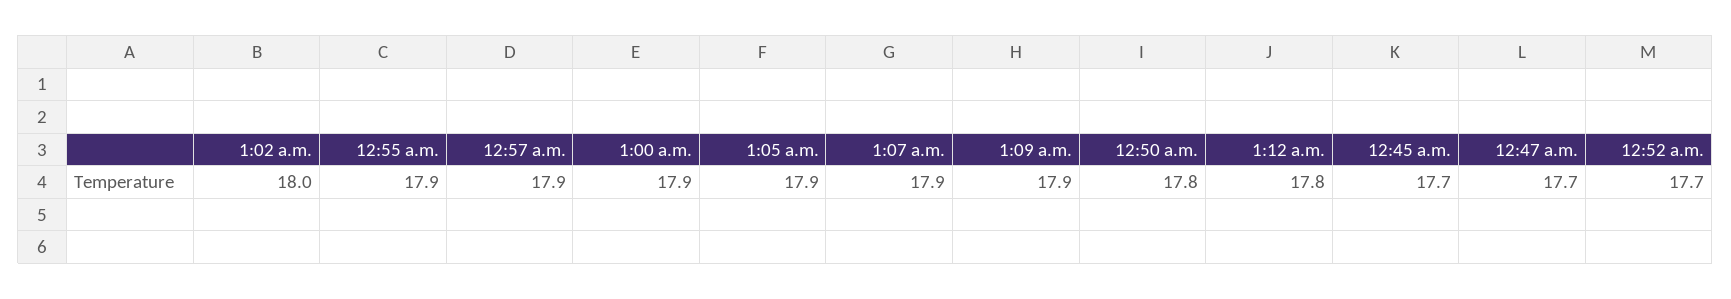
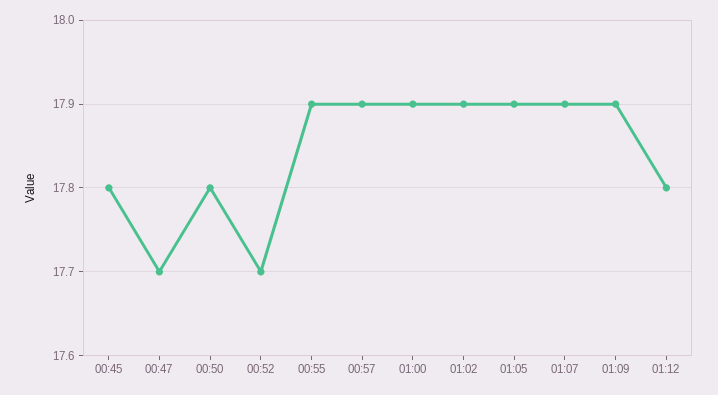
  {
-   "1:02 a.m.": 18,
+   "1:02 a.m.": 17.9,
    "12:55 a.m.": 17.9,
    "12:57 a.m.": 17.9,
    "1:00 a.m.": 17.9,
    "1:05 a.m.": 17.9,
    "1:07 a.m.": 17.9,
    "1:09 a.m.": 17.9,
    "12:50 a.m.": 17.8,
    "1:12 a.m.": 17.8,
-   "12:45 a.m.": 17.7,
+   "12:45 a.m.": 17.8,
    "12:47 a.m.": 17.7,
    "12:52 a.m.": 17.7
  }

